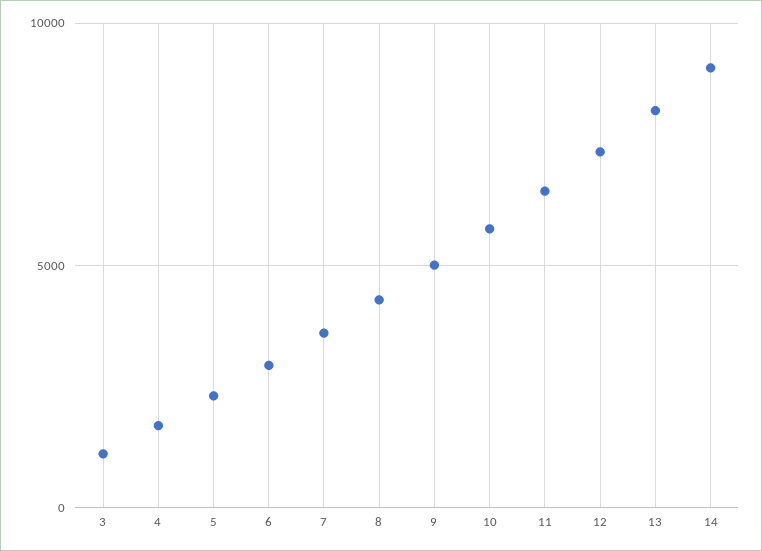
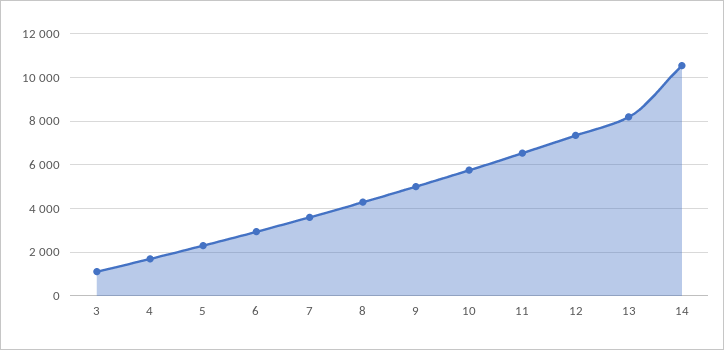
  {
    "3": 1000,
    "4": 1500,
    "5": 2500,
    "6": 3000,
    "7": 3500,
    "8": 4500,
    "9": 5000,
    "10": 6000,
    "11": 6500,
    "12": 7500,
    "13": 8000,
-   "14": 9000
+   "14": 10500
  }

